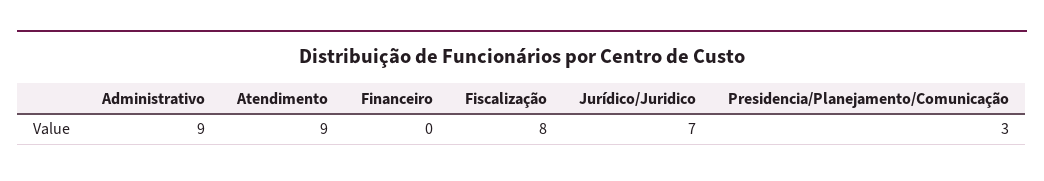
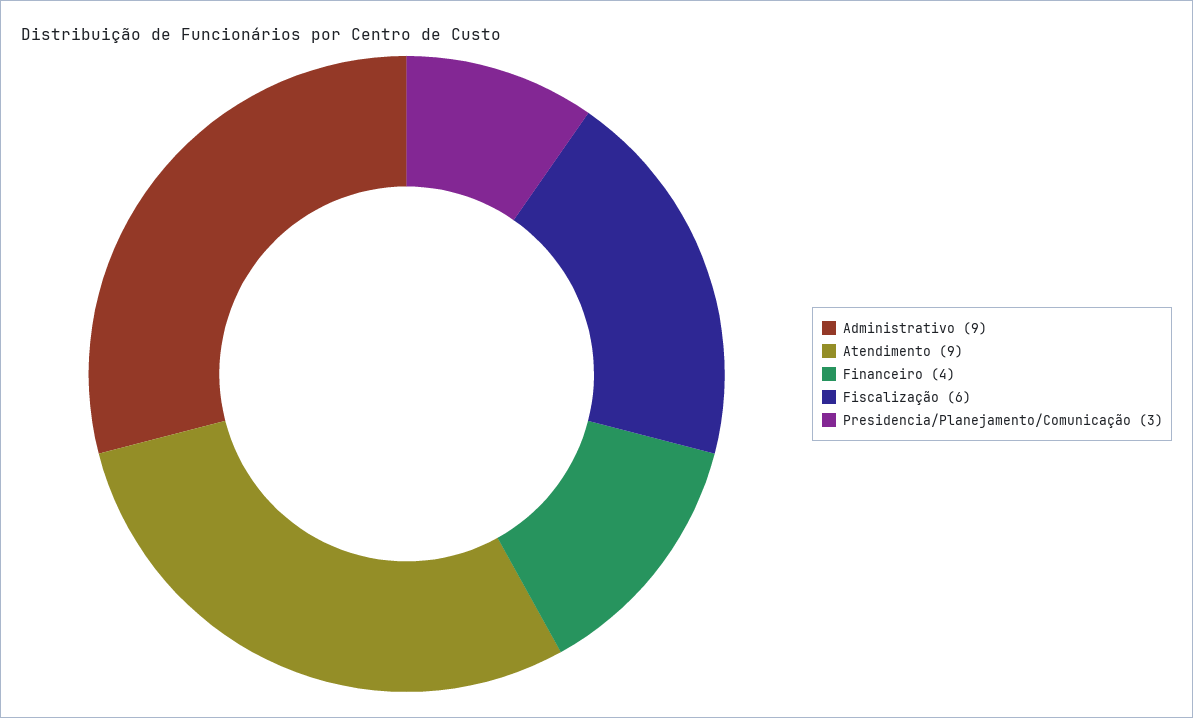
  {
    "Administrativo": 9,
    "Atendimento": 9,
-   "Financeiro": 0,
+   "Financeiro": 4,
-   "Fiscalização": 8,
+   "Fiscalização": 6,
-   "Jurídico/Juridico": 7,
    "Presidencia/Planejamento/Comunicação": 3
  }

